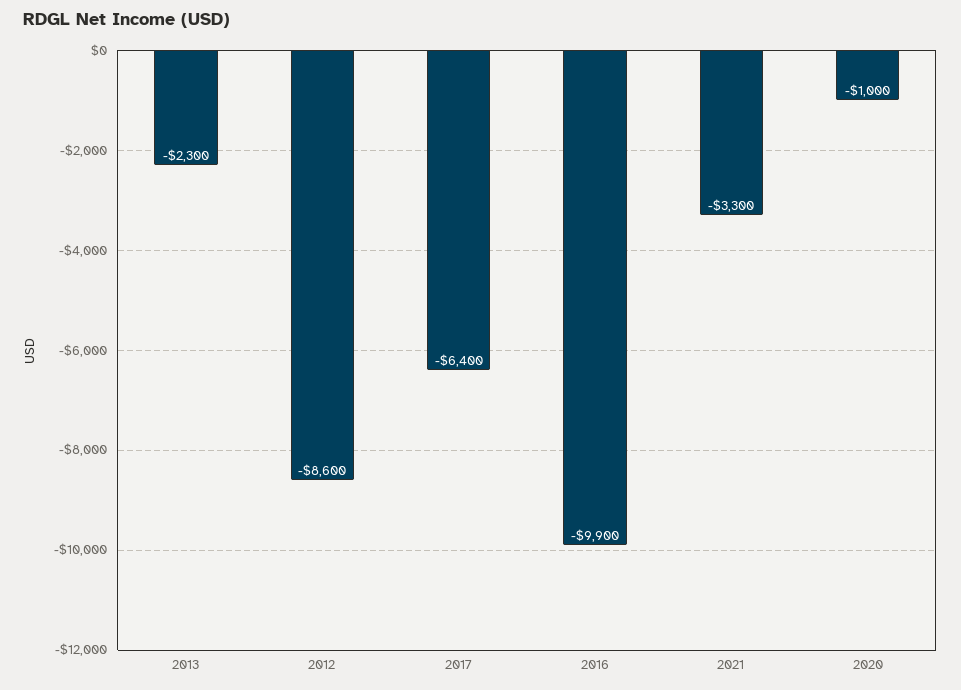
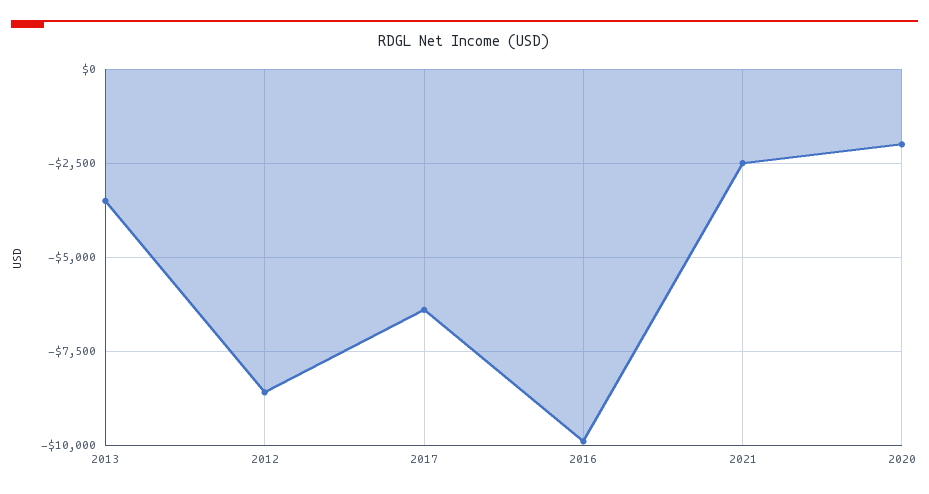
  {
-   "2013": -2300,
+   "2013": -3500,
    "2012": -8600,
    "2017": -6400,
    "2016": -9900,
-   "2021": -3300,
+   "2021": -2500,
-   "2020": -1000
+   "2020": -2000
  }

